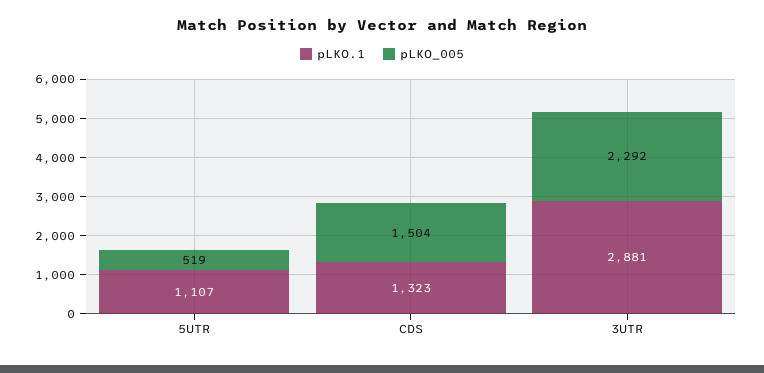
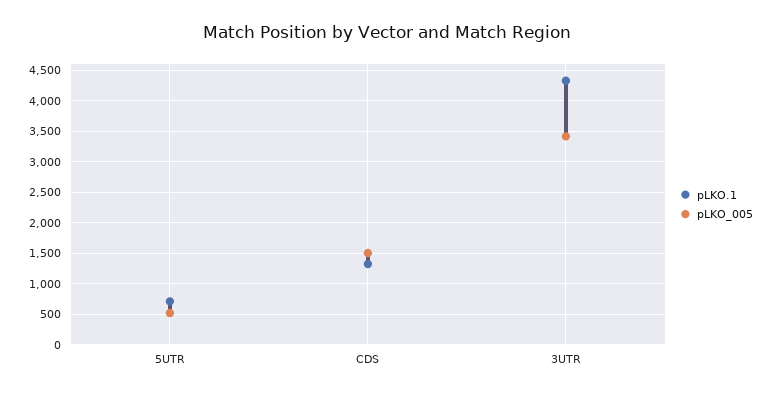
  {
    "pLKO.1": {
-     "5UTR": 1107,
+     "5UTR": 700,
      "CDS": 1323,
-     "3UTR": 2881
+     "3UTR": 4300
    },
    "pLKO_005": {
      "5UTR": 519,
      "CDS": 1504,
-     "3UTR": 2292
+     "3UTR": 3400
    }
  }

